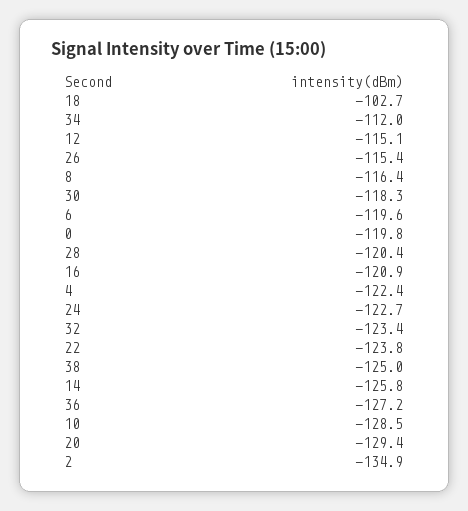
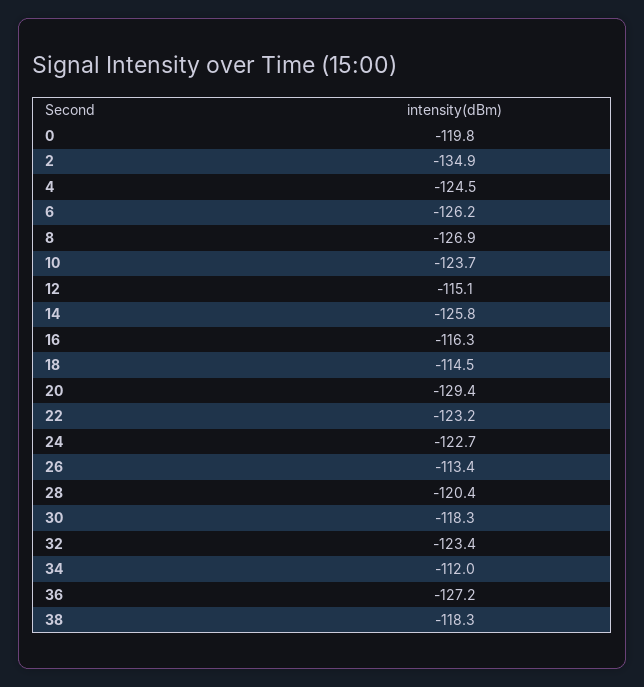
  {
-   "18": -102.7,
+   "18": -114.5,
    "34": -112,
    "12": -115.1,
-   "26": -115.4,
+   "26": -113.4,
-   "8": -116.4,
+   "8": -126.9,
    "30": -118.3,
-   "6": -119.6,
+   "6": -126.2,
    "0": -119.8,
    "28": -120.4,
-   "16": -120.9,
+   "16": -116.3,
-   "4": -122.4,
+   "4": -124.5,
    "24": -122.7,
    "32": -123.4,
-   "22": -123.8,
+   "22": -123.2,
-   "38": -125,
+   "38": -118.3,
    "14": -125.8,
    "36": -127.2,
-   "10": -128.5,
+   "10": -123.7,
    "20": -129.4,
    "2": -134.9
  }

